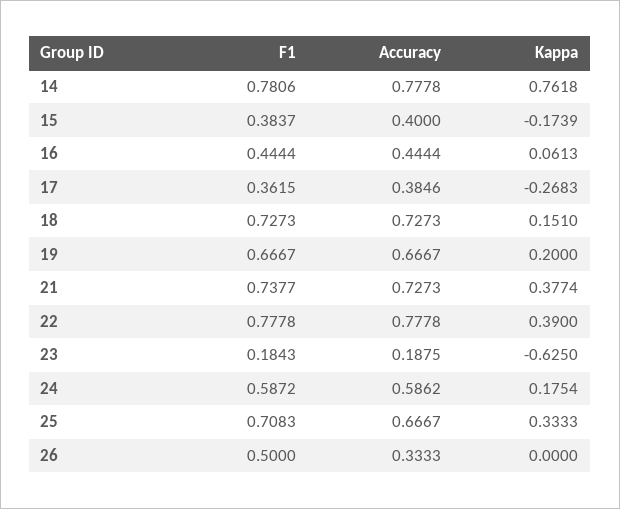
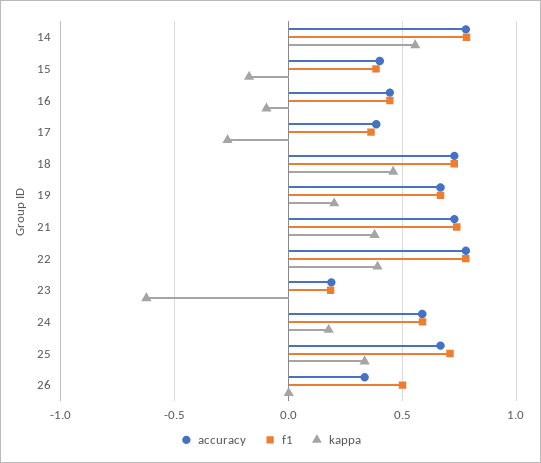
  {
    "F1": {
      "14": 0.7806,
      "15": 0.3837,
      "16": 0.4444,
      "17": 0.3615,
      "18": 0.7273,
      "19": 0.6667,
      "21": 0.7377,
      "22": 0.7778,
      "23": 0.1843,
      "24": 0.5872,
      "25": 0.7083,
      "26": 0.5
    },
    "Accuracy": {
      "14": 0.7778,
      "15": 0.4,
      "16": 0.4444,
      "17": 0.3846,
      "18": 0.7273,
      "19": 0.6667,
      "21": 0.7273,
      "22": 0.7778,
      "23": 0.1875,
      "24": 0.5862,
      "25": 0.6667,
      "26": 0.3333
    },
    "Kappa": {
-     "14": 0.7618,
+     "14": 0.55,
      "15": -0.1739,
-     "16": 0.0613,
+     "16": -0.1,
      "17": -0.2683,
-     "18": 0.151,
+     "18": 0.45,
      "19": 0.2,
      "21": 0.3774,
      "22": 0.39,
      "23": -0.625,
      "24": 0.1754,
      "25": 0.3333,
      "26": 0
    }
  }

